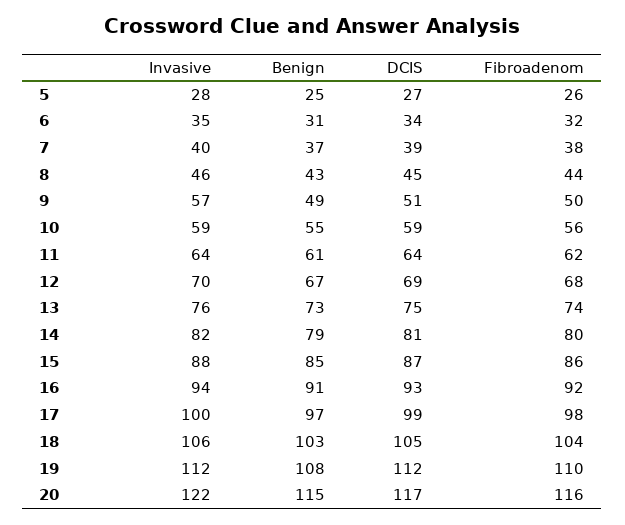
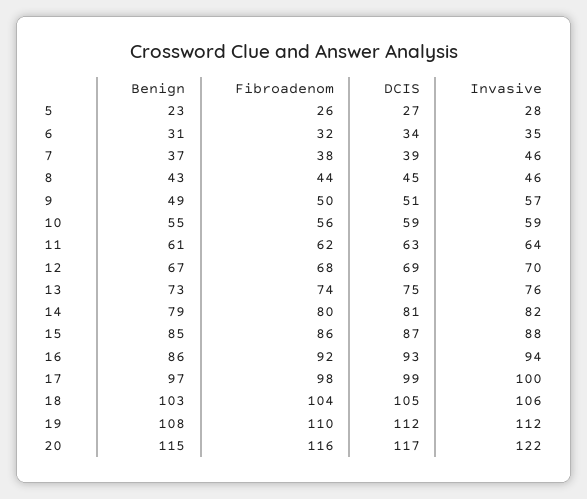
  {
    "Invasive": {
      "5": 28,
      "6": 35,
-     "7": 40,
+     "7": 46,
      "8": 46,
      "9": 57,
      "10": 59,
      "11": 64,
      "12": 70,
      "13": 76,
      "14": 82,
      "15": 88,
      "16": 94,
      "17": 100,
      "18": 106,
      "19": 112,
      "20": 122
    },
    "Benign": {
-     "5": 25,
+     "5": 23,
      "6": 31,
      "7": 37,
      "8": 43,
      "9": 49,
      "10": 55,
      "11": 61,
      "12": 67,
      "13": 73,
      "14": 79,
      "15": 85,
-     "16": 91,
+     "16": 86,
      "17": 97,
      "18": 103,
      "19": 108,
      "20": 115
    },
    "DCIS": {
      "5": 27,
      "6": 34,
      "7": 39,
      "8": 45,
      "9": 51,
      "10": 59,
-     "11": 64,
+     "11": 63,
      "12": 69,
      "13": 75,
      "14": 81,
      "15": 87,
      "16": 93,
      "17": 99,
      "18": 105,
      "19": 112,
      "20": 117
    },
    "Fibroadenom": {
      "5": 26,
      "6": 32,
      "7": 38,
      "8": 44,
      "9": 50,
      "10": 56,
      "11": 62,
      "12": 68,
      "13": 74,
      "14": 80,
      "15": 86,
      "16": 92,
      "17": 98,
      "18": 104,
      "19": 110,
      "20": 116
    }
  }

